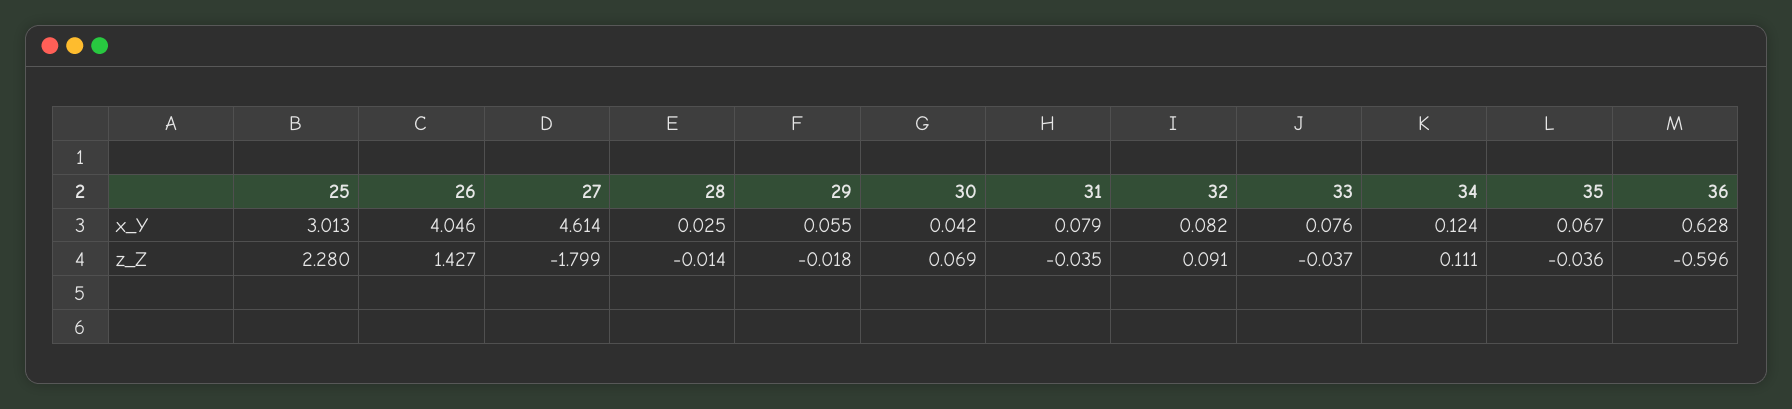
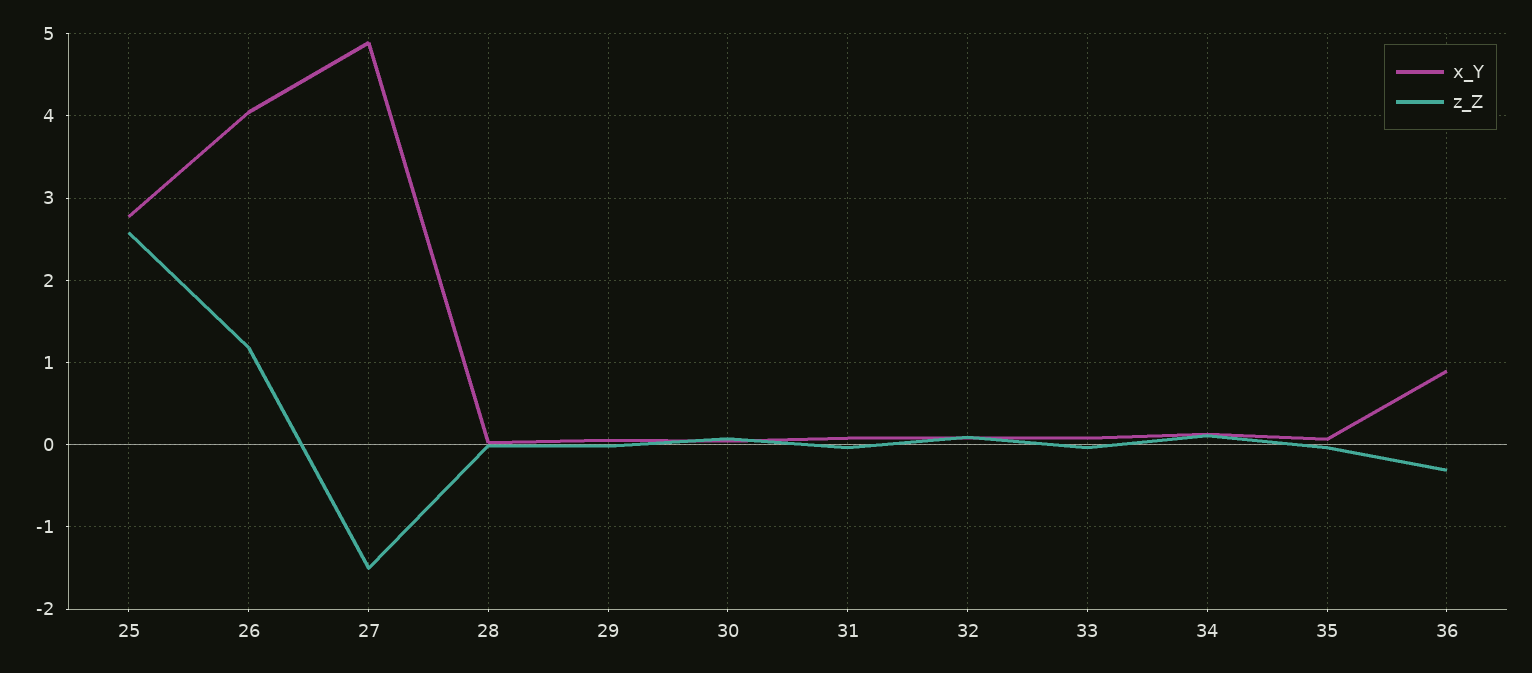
  {
    "x_Y": {
-     "25": 3.013,
+     "25": 2.8,
      "26": 4.046,
-     "27": 4.614,
+     "27": 4.9,
      "28": 0.025,
      "29": 0.055,
      "30": 0.042,
      "31": 0.079,
      "32": 0.082,
      "33": 0.076,
      "34": 0.124,
      "35": 0.067,
-     "36": 0.628
+     "36": 0.9
    },
    "z_Z": {
-     "25": 2.28,
+     "25": 2.6,
-     "26": 1.427,
+     "26": 1.2,
-     "27": -1.799,
+     "27": -1.5,
      "28": -0.014,
      "29": -0.018,
      "30": 0.069,
      "31": -0.035,
      "32": 0.091,
      "33": -0.037,
      "34": 0.111,
      "35": -0.036,
-     "36": -0.596
+     "36": -0.3
    }
  }

